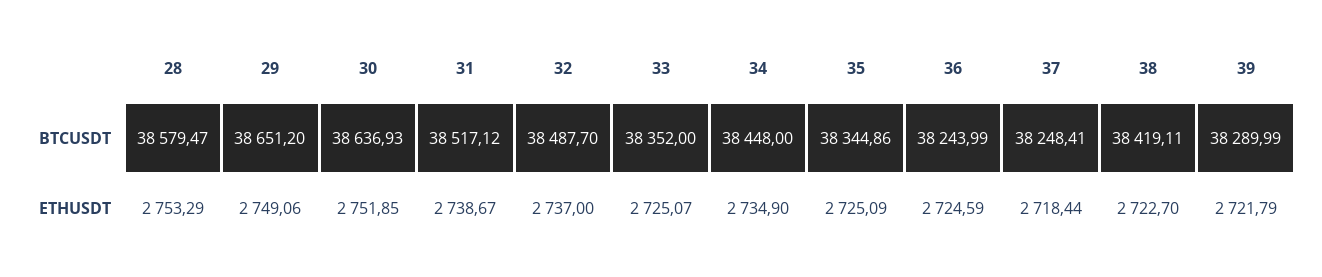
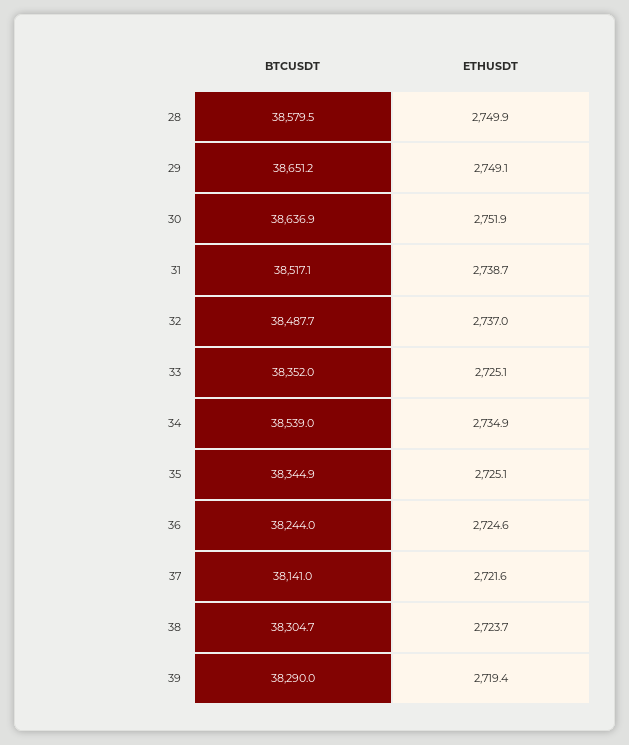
  {
    "28": {
      "BTCUSDT": 38579.47,
-     "ETHUSDT": 2753.29
+     "ETHUSDT": 2749.9
    },
    "29": {
      "BTCUSDT": 38651.2,
      "ETHUSDT": 2749.06
    },
    "30": {
      "BTCUSDT": 38636.93,
      "ETHUSDT": 2751.85
    },
    "31": {
      "BTCUSDT": 38517.12,
      "ETHUSDT": 2738.67
    },
    "32": {
      "BTCUSDT": 38487.7,
      "ETHUSDT": 2737
    },
    "33": {
      "BTCUSDT": 38352,
      "ETHUSDT": 2725.07
    },
    "34": {
-     "BTCUSDT": 38448,
+     "BTCUSDT": 38539,
      "ETHUSDT": 2734.9
    },
    "35": {
      "BTCUSDT": 38344.86,
      "ETHUSDT": 2725.09
    },
    "36": {
      "BTCUSDT": 38243.99,
      "ETHUSDT": 2724.59
    },
    "37": {
-     "BTCUSDT": 38248.41,
+     "BTCUSDT": 38141,
-     "ETHUSDT": 2718.44
+     "ETHUSDT": 2721.6
    },
    "38": {
-     "BTCUSDT": 38419.11,
+     "BTCUSDT": 38304.7,
-     "ETHUSDT": 2722.7
+     "ETHUSDT": 2723.7
    },
    "39": {
      "BTCUSDT": 38289.99,
-     "ETHUSDT": 2721.79
+     "ETHUSDT": 2719.4
    }
  }

